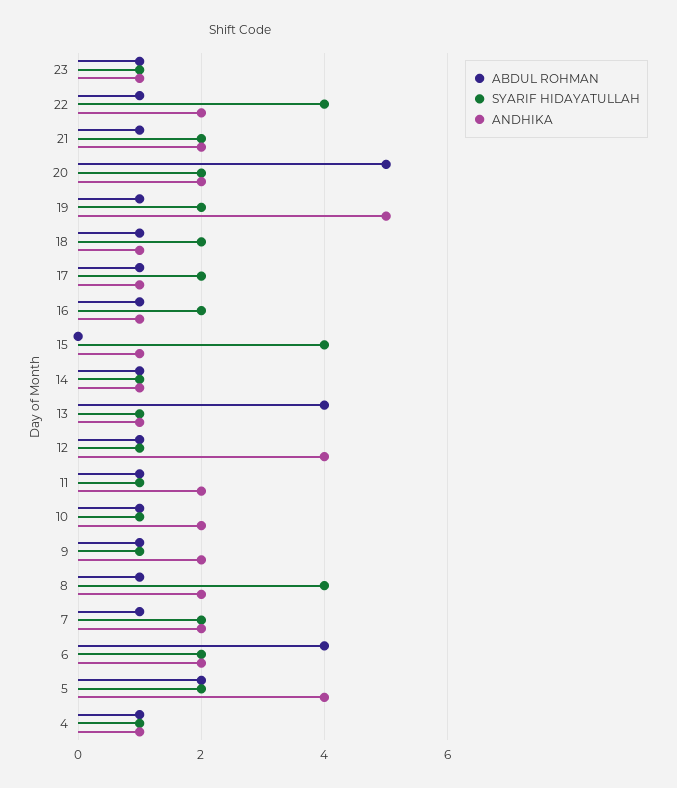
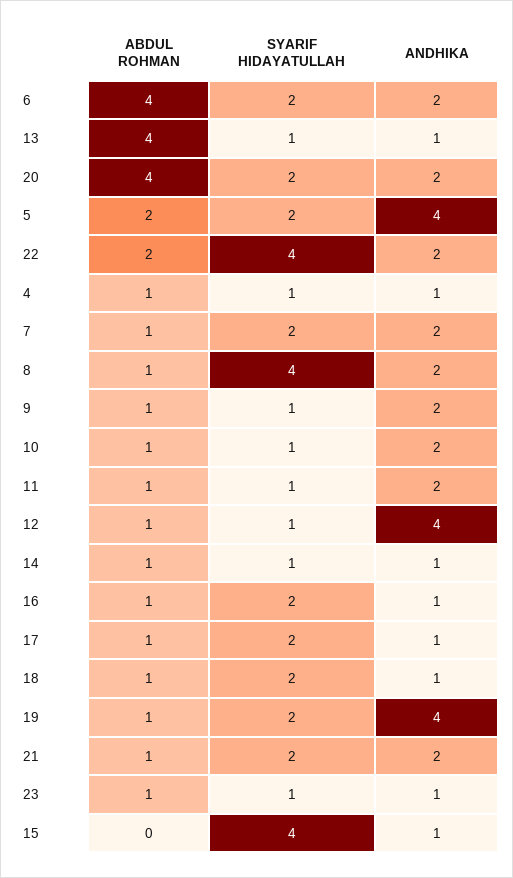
  {
    "ABDUL ROHMAN": {
      "23": 1,
-     "22": 1,
+     "22": 2,
      "21": 1,
-     "20": 5,
+     "20": 4,
      "19": 1,
      "18": 1,
      "17": 1,
      "16": 1,
      "15": 0,
      "14": 1,
      "13": 4,
      "12": 1,
      "11": 1,
      "10": 1,
      "9": 1,
      "8": 1,
      "7": 1,
      "6": 4,
      "5": 2,
      "4": 1
    },
    "SYARIF HIDAYATULLAH": {
      "23": 1,
      "22": 4,
      "21": 2,
      "20": 2,
      "19": 2,
      "18": 2,
      "17": 2,
      "16": 2,
      "15": 4,
      "14": 1,
      "13": 1,
      "12": 1,
      "11": 1,
      "10": 1,
      "9": 1,
      "8": 4,
      "7": 2,
      "6": 2,
      "5": 2,
      "4": 1
    },
    "ANDHIKA": {
      "23": 1,
      "22": 2,
      "21": 2,
      "20": 2,
-     "19": 5,
+     "19": 4,
      "18": 1,
      "17": 1,
      "16": 1,
      "15": 1,
      "14": 1,
      "13": 1,
      "12": 4,
      "11": 2,
      "10": 2,
      "9": 2,
      "8": 2,
      "7": 2,
      "6": 2,
      "5": 4,
      "4": 1
    }
  }

